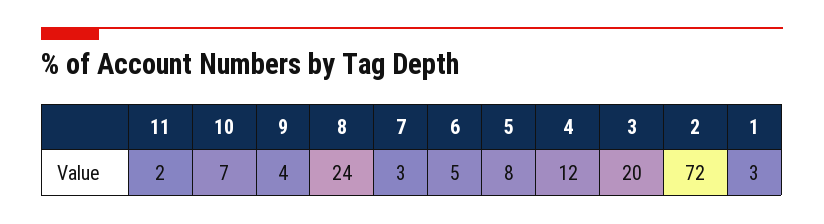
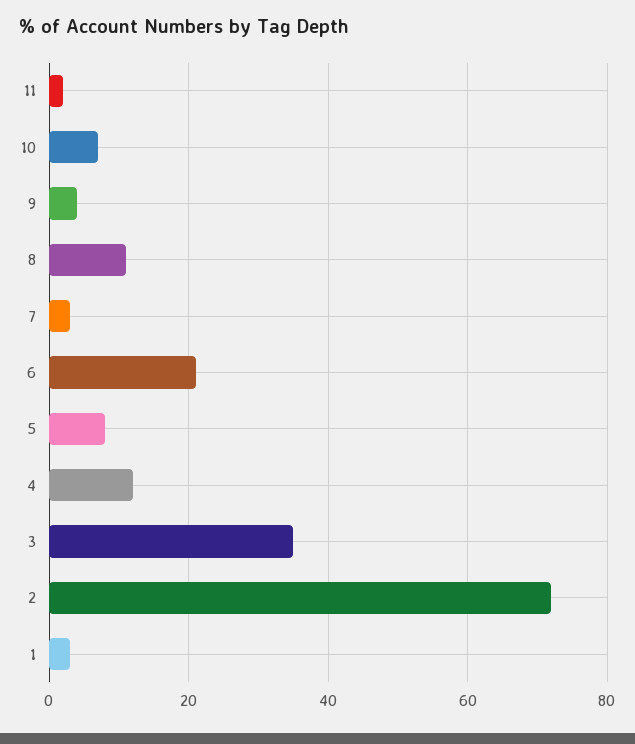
  {
    "11": 2,
    "10": 7,
    "9": 4,
-   "8": 24,
+   "8": 10,
    "7": 3,
-   "6": 5,
+   "6": 20,
    "5": 8,
    "4": 12,
-   "3": 20,
+   "3": 35,
    "2": 72,
    "1": 3
  }

